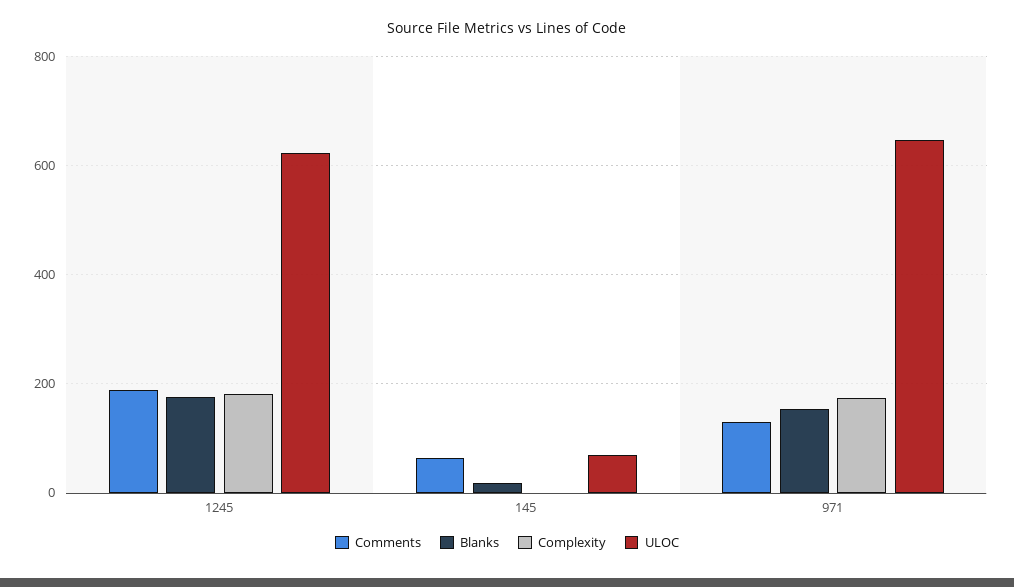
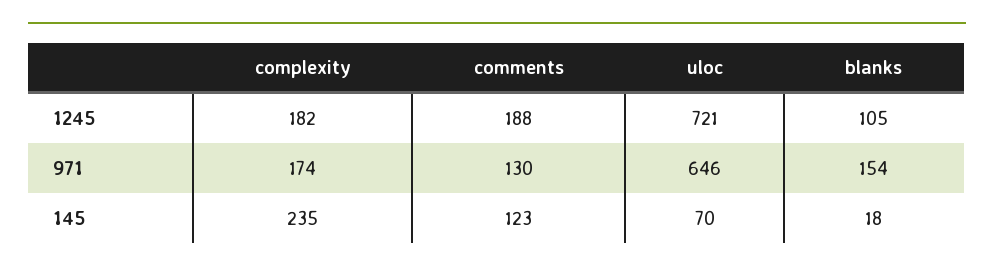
  {
    "Comments": {
      "1245": 188,
-     "145": 60,
+     "145": 123,
      "971": 130
    },
    "Blanks": {
-     "1245": 180,
+     "1245": 105,
      "145": 18,
      "971": 154
    },
    "Complexity": {
      "1245": 182,
-     "145": 0,
+     "145": 235,
      "971": 174
    },
    "ULOC": {
-     "1245": 620,
+     "1245": 721,
      "145": 70,
      "971": 646
    }
  }

